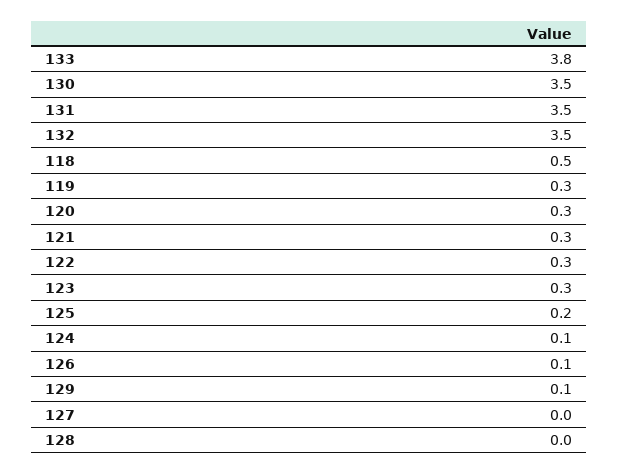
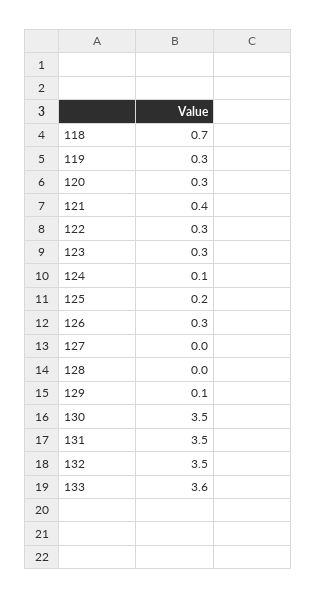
  {
-   "133": 3.8,
+   "133": 3.6,
    "130": 3.5,
    "131": 3.5,
    "132": 3.5,
-   "118": 0.5,
+   "118": 0.7,
    "119": 0.3,
    "120": 0.3,
-   "121": 0.3,
+   "121": 0.4,
    "122": 0.3,
    "123": 0.3,
    "125": 0.2,
    "124": 0.1,
-   "126": 0.1,
+   "126": 0.3,
    "129": 0.1,
    "127": 0,
    "128": 0
  }

